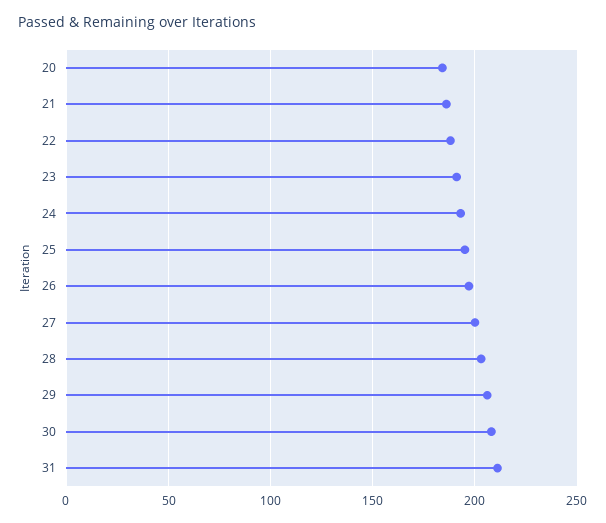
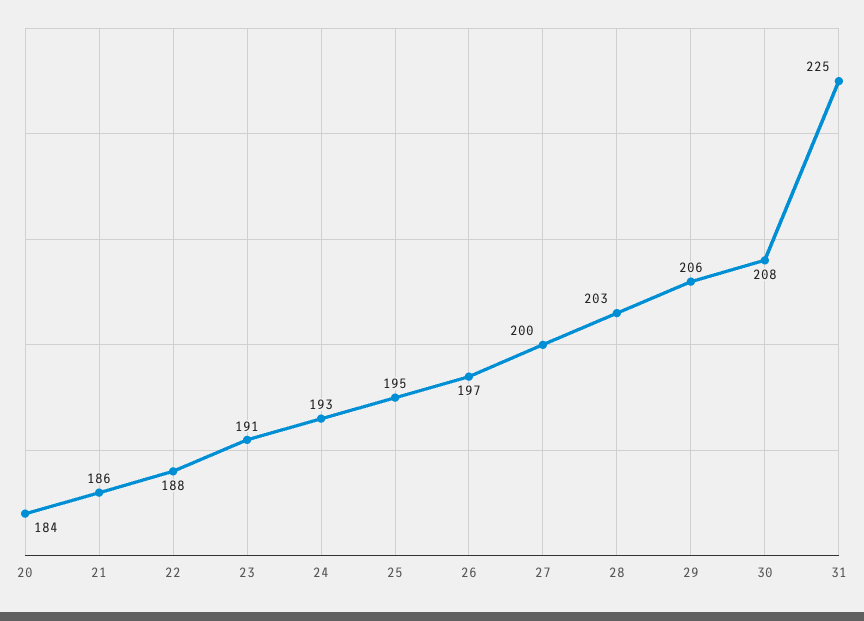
  {
    "20": 184,
    "21": 186,
    "22": 188,
    "23": 191,
    "24": 193,
    "25": 195,
    "26": 197,
    "27": 200,
    "28": 203,
    "29": 206,
    "30": 208,
-   "31": 210
+   "31": 225
  }

